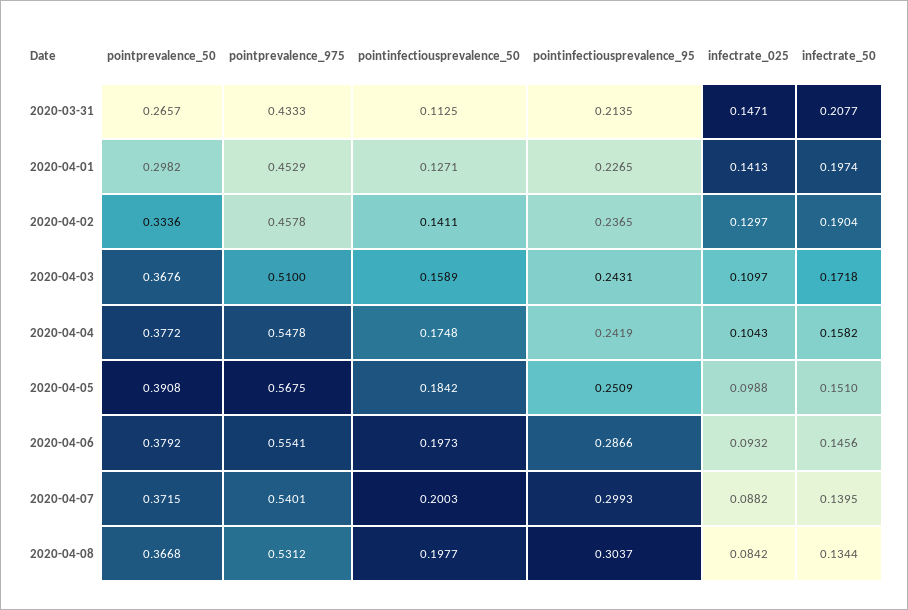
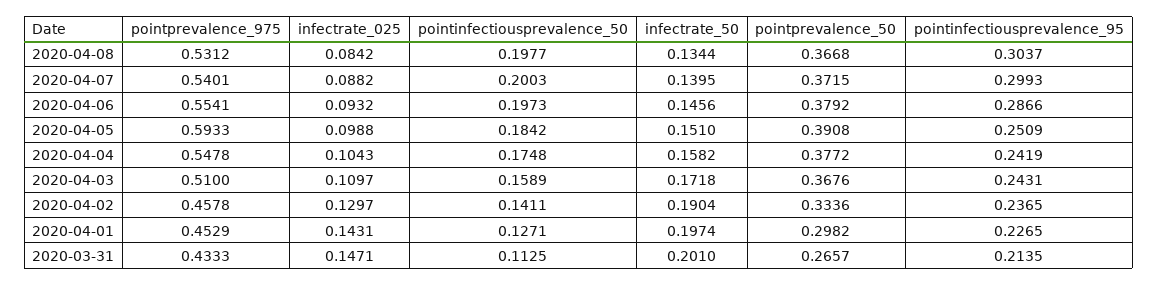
  {
    "pointprevalence_50": {
      "2020-03-31": 0.2657,
      "2020-04-01": 0.2982,
      "2020-04-02": 0.3336,
      "2020-04-03": 0.3676,
      "2020-04-04": 0.3772,
      "2020-04-05": 0.3908,
      "2020-04-06": 0.3792,
      "2020-04-07": 0.3715,
      "2020-04-08": 0.3668
    },
    "pointprevalence_975": {
      "2020-03-31": 0.4333,
      "2020-04-01": 0.4529,
      "2020-04-02": 0.4578,
      "2020-04-03": 0.51,
      "2020-04-04": 0.5478,
-     "2020-04-05": 0.5675,
+     "2020-04-05": 0.5933,
      "2020-04-06": 0.5541,
      "2020-04-07": 0.5401,
      "2020-04-08": 0.5312
    },
    "pointinfectiousprevalence_50": {
      "2020-03-31": 0.1125,
      "2020-04-01": 0.1271,
      "2020-04-02": 0.1411,
      "2020-04-03": 0.1589,
      "2020-04-04": 0.1748,
      "2020-04-05": 0.1842,
      "2020-04-06": 0.1973,
      "2020-04-07": 0.2003,
      "2020-04-08": 0.1977
    },
    "pointinfectiousprevalence_95": {
      "2020-03-31": 0.2135,
      "2020-04-01": 0.2265,
      "2020-04-02": 0.2365,
      "2020-04-03": 0.2431,
      "2020-04-04": 0.2419,
      "2020-04-05": 0.2509,
      "2020-04-06": 0.2866,
      "2020-04-07": 0.2993,
      "2020-04-08": 0.3037
    },
    "infectrate_025": {
      "2020-03-31": 0.1471,
-     "2020-04-01": 0.1413,
+     "2020-04-01": 0.1431,
      "2020-04-02": 0.1297,
      "2020-04-03": 0.1097,
      "2020-04-04": 0.1043,
      "2020-04-05": 0.0988,
      "2020-04-06": 0.0932,
      "2020-04-07": 0.0882,
      "2020-04-08": 0.0842
    },
    "infectrate_50": {
-     "2020-03-31": 0.2077,
+     "2020-03-31": 0.201,
      "2020-04-01": 0.1974,
      "2020-04-02": 0.1904,
      "2020-04-03": 0.1718,
      "2020-04-04": 0.1582,
      "2020-04-05": 0.151,
      "2020-04-06": 0.1456,
      "2020-04-07": 0.1395,
      "2020-04-08": 0.1344
    }
  }

